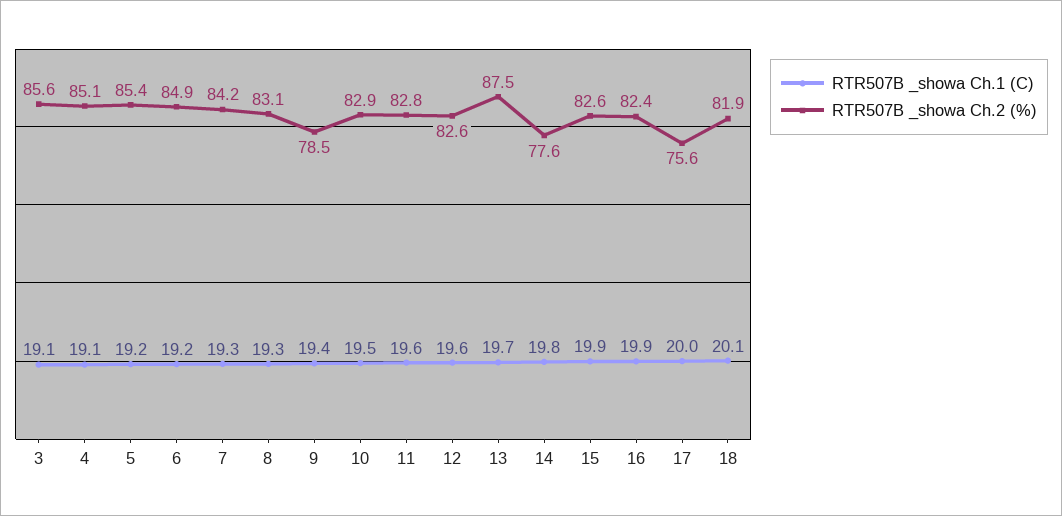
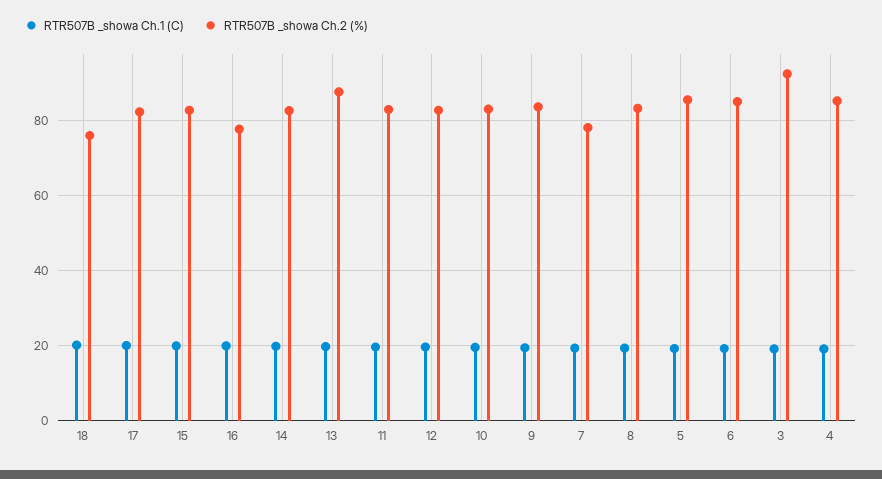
  {
    "RTR507B _showa Ch.1 (C)": {
      "3": 19.1,
      "4": 19.1,
      "5": 19.2,
      "6": 19.2,
      "7": 19.3,
      "8": 19.3,
      "9": 19.4,
      "10": 19.5,
      "11": 19.6,
      "12": 19.6,
      "13": 19.7,
      "14": 19.8,
      "15": 19.9,
      "16": 19.9,
      "17": 20,
      "18": 20.1
    },
    "RTR507B _showa Ch.2 (%)": {
-     "3": 85.6,
+     "3": 92,
      "4": 85.1,
      "5": 85.4,
      "6": 84.9,
-     "7": 84.2,
+     "7": 78,
      "8": 83.1,
-     "9": 78.5,
+     "9": 84,
      "10": 82.9,
      "11": 82.8,
      "12": 82.6,
      "13": 87.5,
-     "14": 77.6,
+     "14": 82,
      "15": 82.6,
-     "16": 82.4,
+     "16": 78,
-     "17": 75.6,
+     "17": 82,
-     "18": 81.9
+     "18": 76
    }
  }

